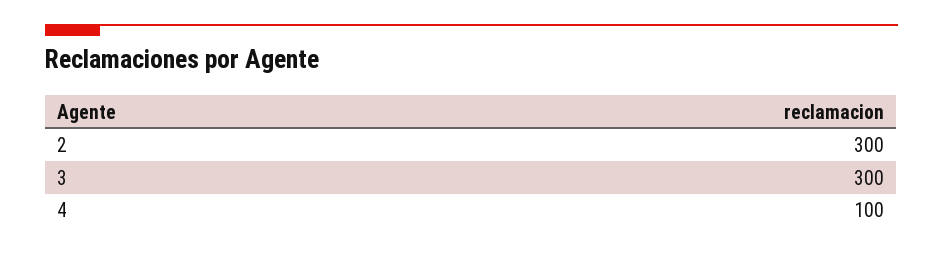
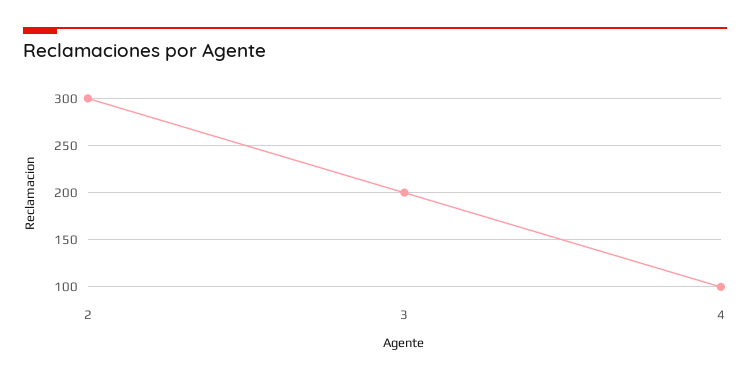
  {
    "2": 300,
-   "3": 300,
+   "3": 200,
    "4": 100
  }

